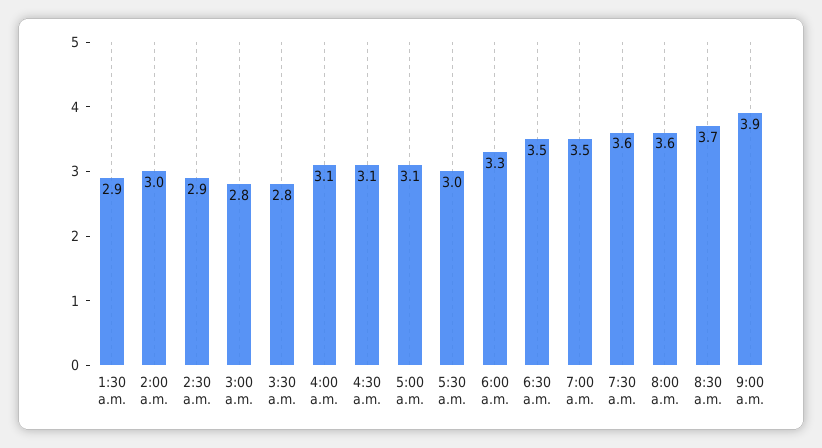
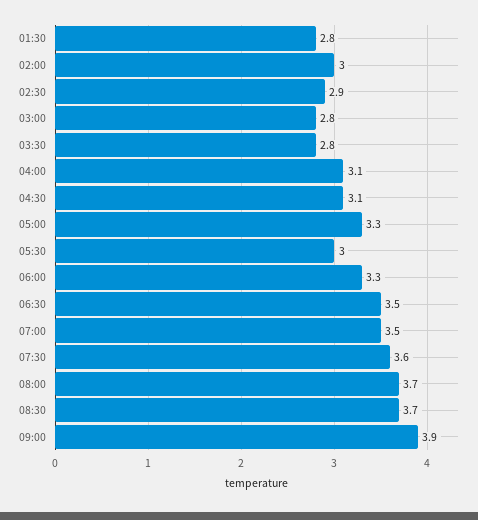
  {
-   "1:30 a.m.": 2.9,
+   "1:30 a.m.": 2.8,
    "2:00 a.m.": 3,
    "2:30 a.m.": 2.9,
    "3:00 a.m.": 2.8,
    "3:30 a.m.": 2.8,
    "4:00 a.m.": 3.1,
    "4:30 a.m.": 3.1,
-   "5:00 a.m.": 3.1,
+   "5:00 a.m.": 3.3,
    "5:30 a.m.": 3,
    "6:00 a.m.": 3.3,
    "6:30 a.m.": 3.5,
    "7:00 a.m.": 3.5,
    "7:30 a.m.": 3.6,
-   "8:00 a.m.": 3.6,
+   "8:00 a.m.": 3.7,
    "8:30 a.m.": 3.7,
    "9:00 a.m.": 3.9
  }

